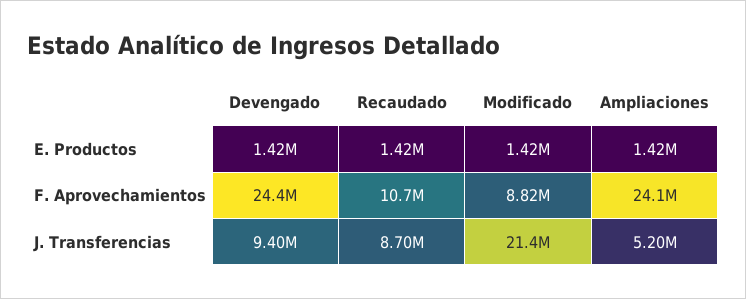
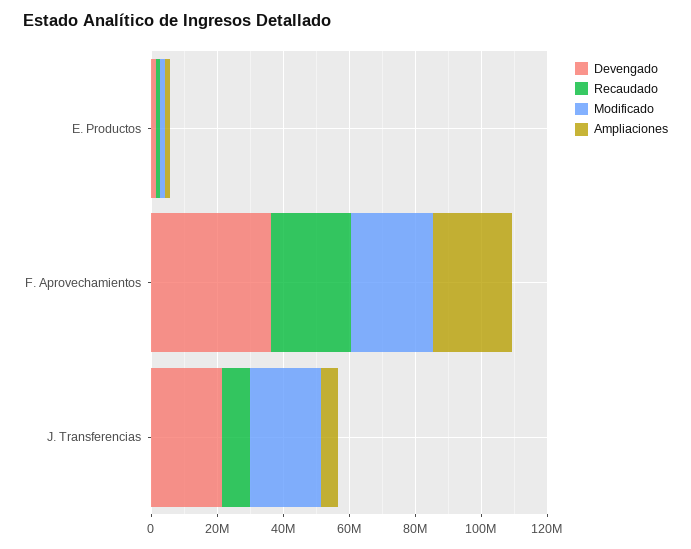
  {
    "Devengado": {
      "E. Productos": 1420000,
-     "F. Aprovechamientos": 24400000,
+     "F. Aprovechamientos": 35000000,
-     "J. Transferencias": 9400000
+     "J. Transferencias": 20000000
    },
    "Recaudado": {
      "E. Productos": 1420000,
-     "F. Aprovechamientos": 10700000,
+     "F. Aprovechamientos": 25000000,
      "J. Transferencias": 8700000
    },
    "Modificado": {
      "E. Productos": 1420000,
-     "F. Aprovechamientos": 8820000,
+     "F. Aprovechamientos": 25000000,
      "J. Transferencias": 21400000
    },
    "Ampliaciones": {
      "E. Productos": 1420000,
      "F. Aprovechamientos": 24100000,
      "J. Transferencias": 5200000
    }
  }

